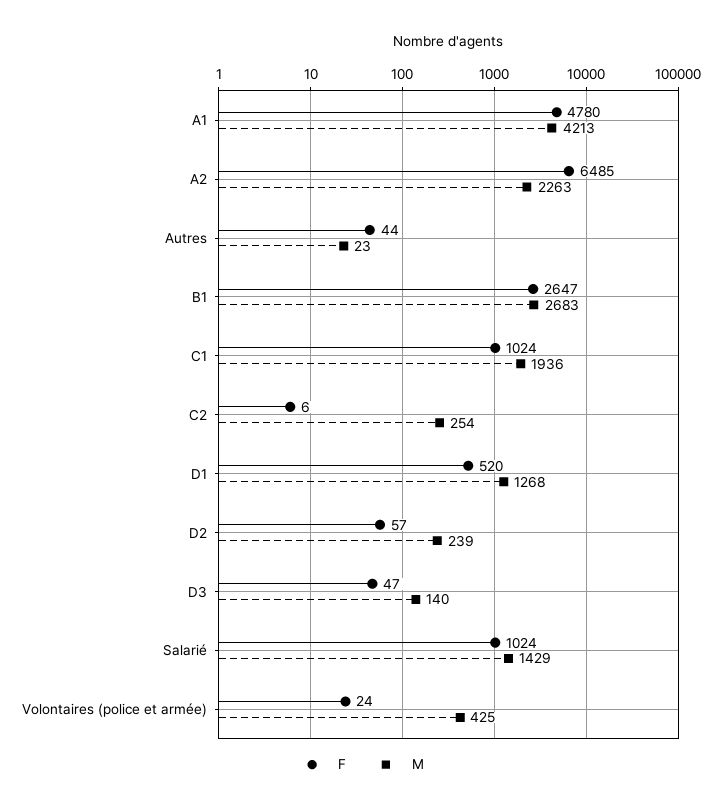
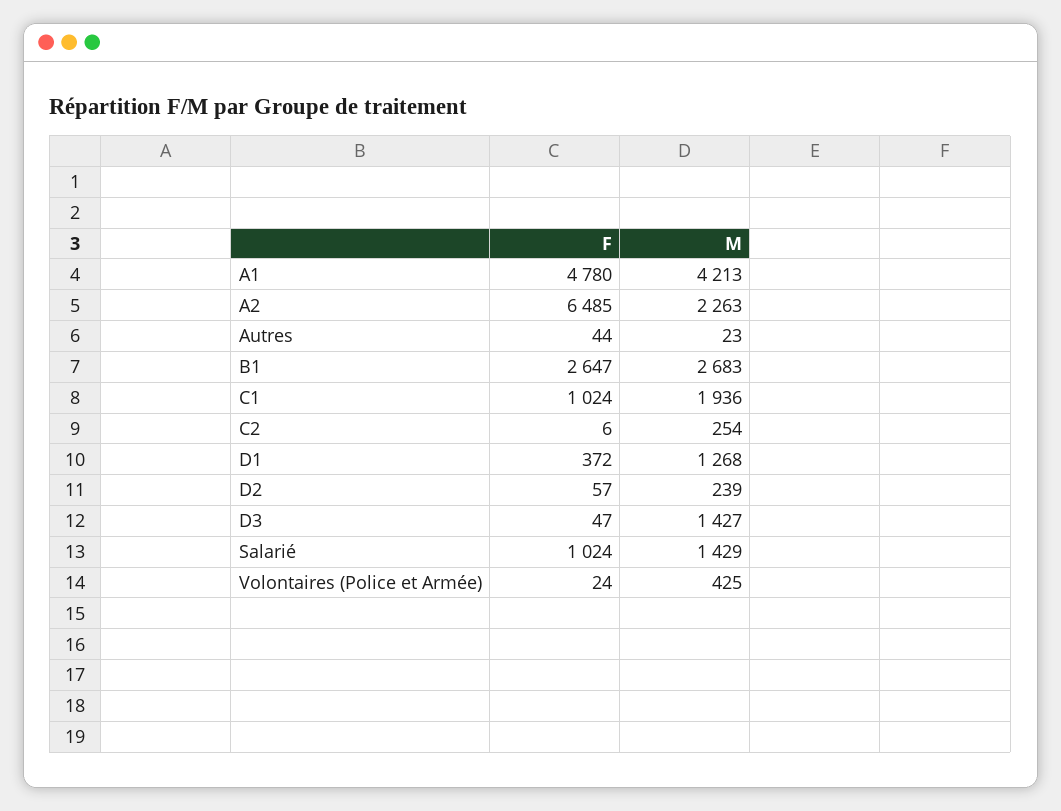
  {
    "F": {
      "A1": 4780,
      "A2": 6485,
      "Autres": 44,
      "B1": 2647,
      "C1": 1024,
      "C2": 6,
-     "D1": 520,
+     "D1": 372,
      "D2": 57,
      "D3": 47,
      "Salarié": 1024,
      "Volontaires (police et armée)": 24
    },
    "M": {
      "A1": 4213,
      "A2": 2263,
      "Autres": 23,
      "B1": 2683,
      "C1": 1936,
      "C2": 254,
      "D1": 1268,
      "D2": 239,
-     "D3": 140,
+     "D3": 1427,
      "Salarié": 1429,
      "Volontaires (police et armée)": 425
    }
  }

